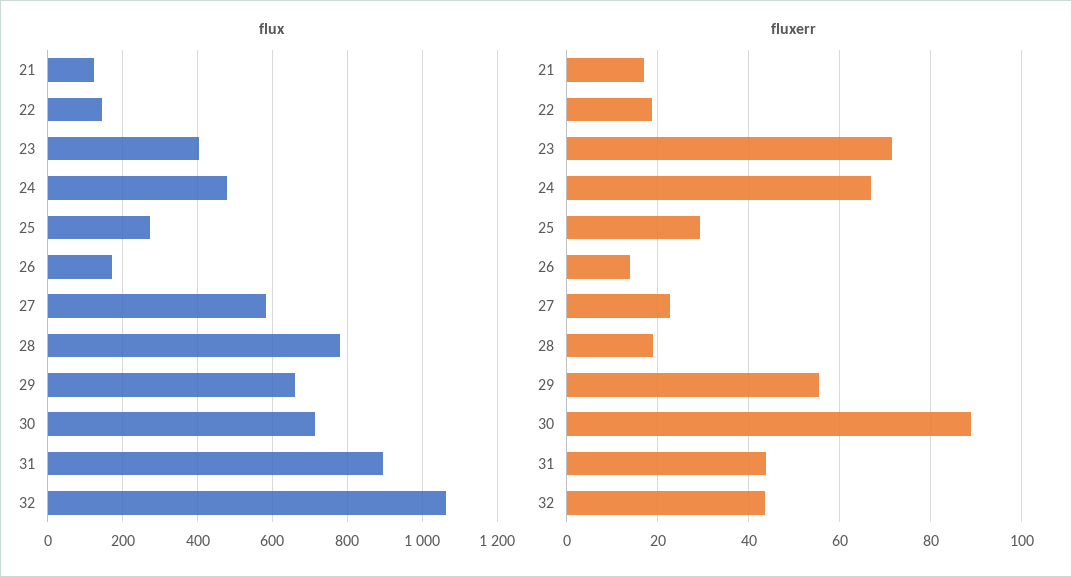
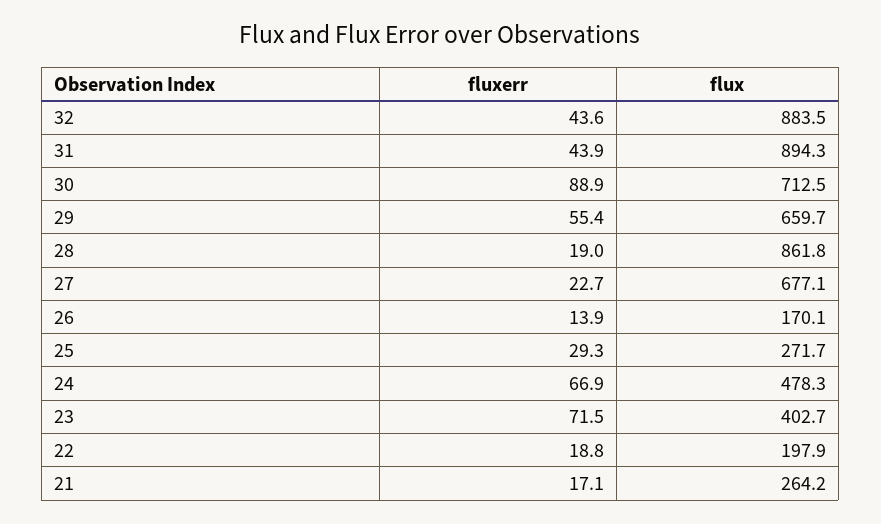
  {
    "flux": {
-     "21": 120,
+     "21": 264.2,
-     "22": 140,
+     "22": 197.9,
      "23": 402.7,
      "24": 478.3,
      "25": 271.7,
      "26": 170.1,
-     "27": 580,
+     "27": 677.1,
-     "28": 780,
+     "28": 861.8,
      "29": 659.7,
      "30": 712.5,
      "31": 894.3,
-     "32": 1060
+     "32": 883.5
    },
    "fluxerr": {
      "21": 17.1,
      "22": 18.8,
      "23": 71.5,
      "24": 66.9,
      "25": 29.3,
      "26": 13.9,
      "27": 22.7,
      "28": 19,
      "29": 55.4,
      "30": 88.9,
      "31": 43.9,
      "32": 43.6
    }
  }

